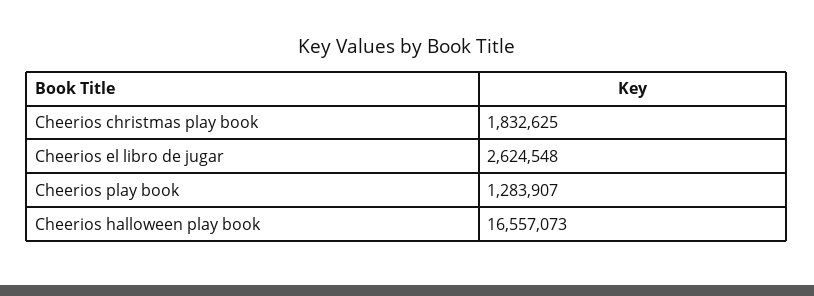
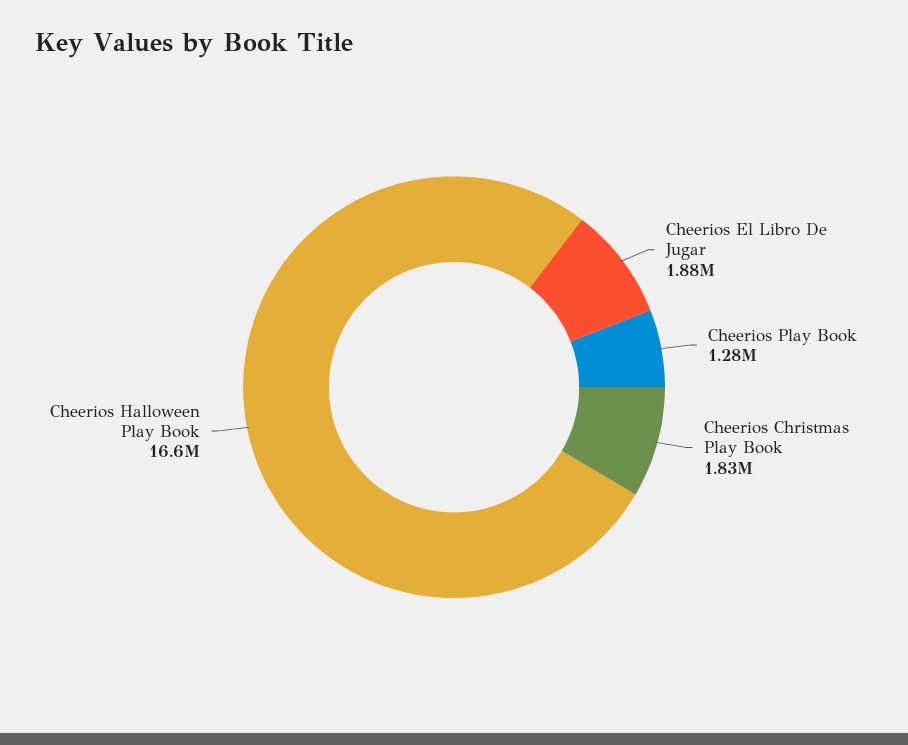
  {
    "Cheerios christmas play book": 1832625,
-   "Cheerios el libro de jugar": 2624548,
+   "Cheerios el libro de jugar": 1880000,
    "Cheerios play book": 1283907,
    "Cheerios halloween play book": 16557073
  }

